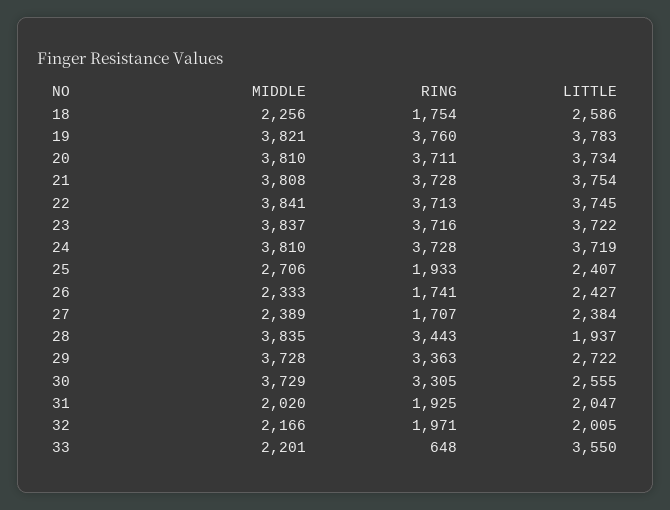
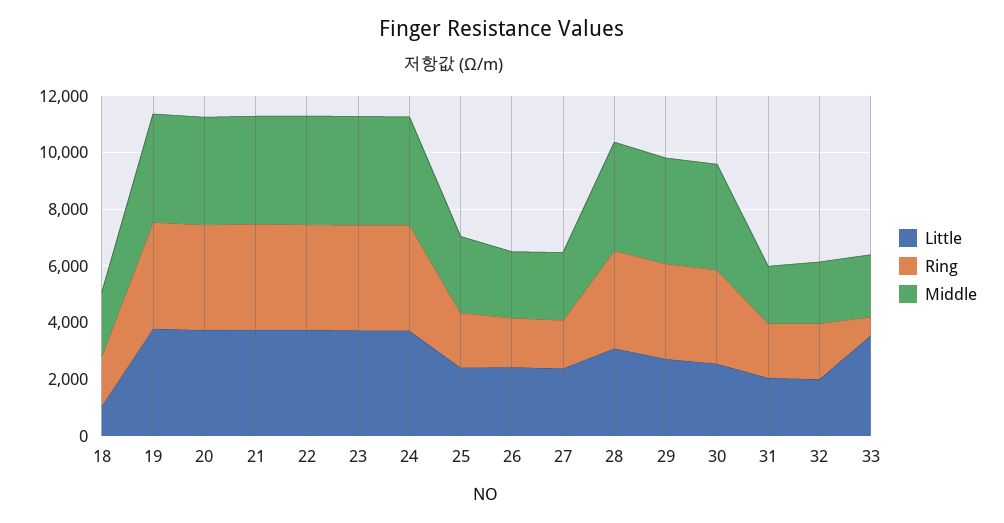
  {
    "MIDDLE": {
      "18": 2256,
      "19": 3821,
      "20": 3810,
      "21": 3808,
      "22": 3841,
      "23": 3837,
      "24": 3810,
      "25": 2706,
      "26": 2333,
      "27": 2389,
      "28": 3835,
      "29": 3728,
      "30": 3729,
      "31": 2020,
      "32": 2166,
      "33": 2201
    },
    "RING": {
      "18": 1754,
      "19": 3760,
      "20": 3711,
      "21": 3728,
      "22": 3713,
      "23": 3716,
      "24": 3728,
      "25": 1933,
      "26": 1741,
      "27": 1707,
      "28": 3443,
      "29": 3363,
      "30": 3305,
      "31": 1925,
      "32": 1971,
      "33": 648
    },
    "LITTLE": {
-     "18": 2586,
+     "18": 1000,
      "19": 3783,
      "20": 3734,
      "21": 3754,
      "22": 3745,
      "23": 3722,
      "24": 3719,
      "25": 2407,
      "26": 2427,
      "27": 2384,
-     "28": 1937,
+     "28": 3000,
      "29": 2722,
      "30": 2555,
      "31": 2047,
      "32": 2005,
      "33": 3550
    }
  }

